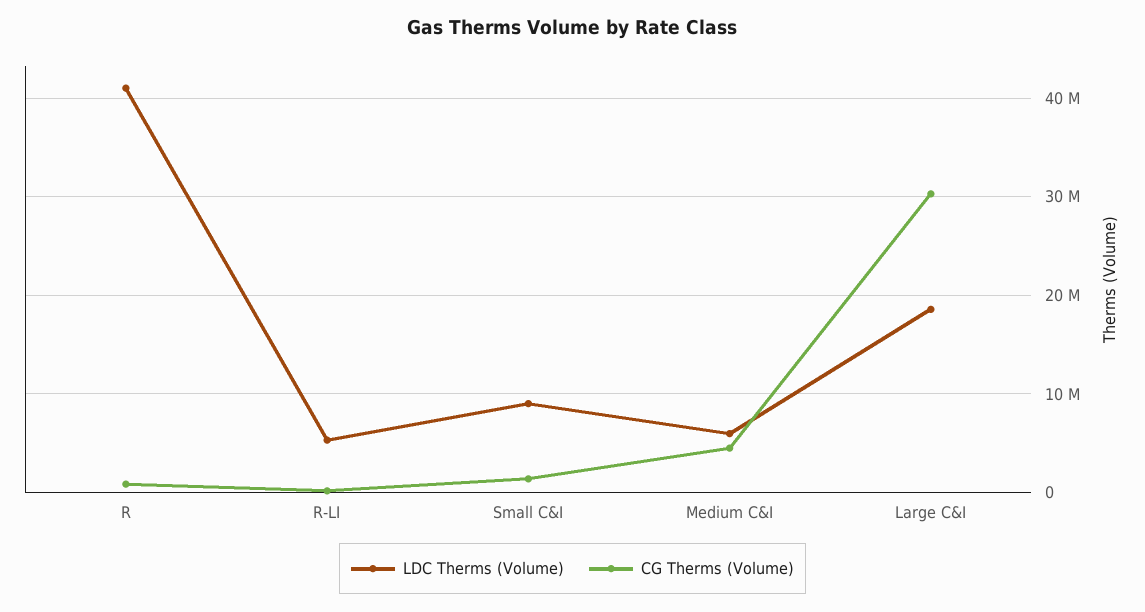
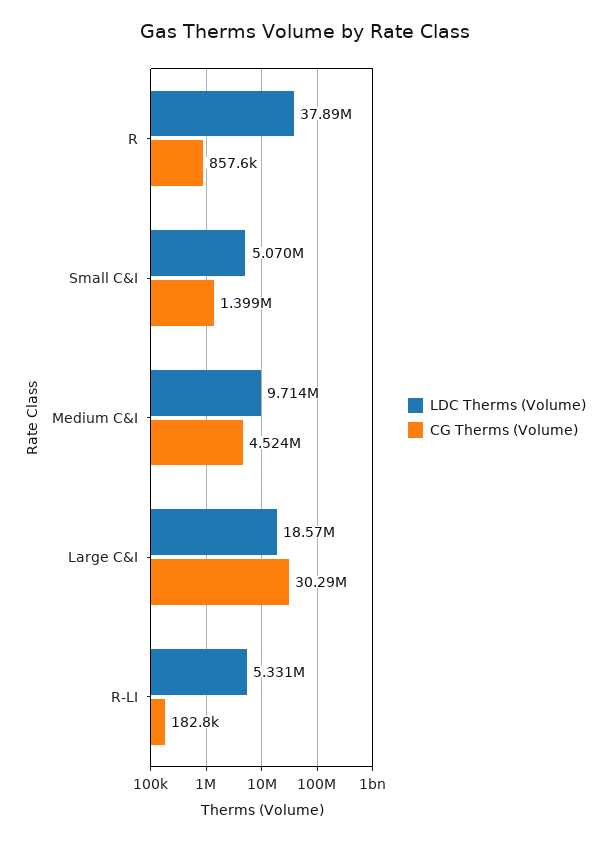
  {
    "LDC Therms (Volume)": {
-     "R": 41000000,
+     "R": 37890000,
      "R-LI": 5331000,
-     "Small C&I": 9000000,
+     "Small C&I": 5070000,
-     "Medium C&I": 6000000,
+     "Medium C&I": 9714000,
      "Large C&I": 18570000
    },
    "CG Therms (Volume)": {
      "R": 857600,
      "R-LI": 182800,
      "Small C&I": 1399000,
      "Medium C&I": 4524000,
      "Large C&I": 30290000
    }
  }

